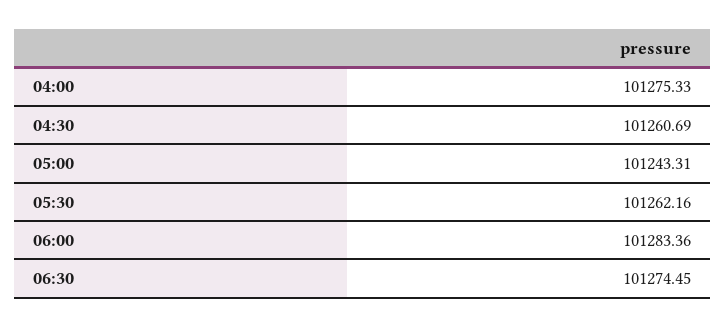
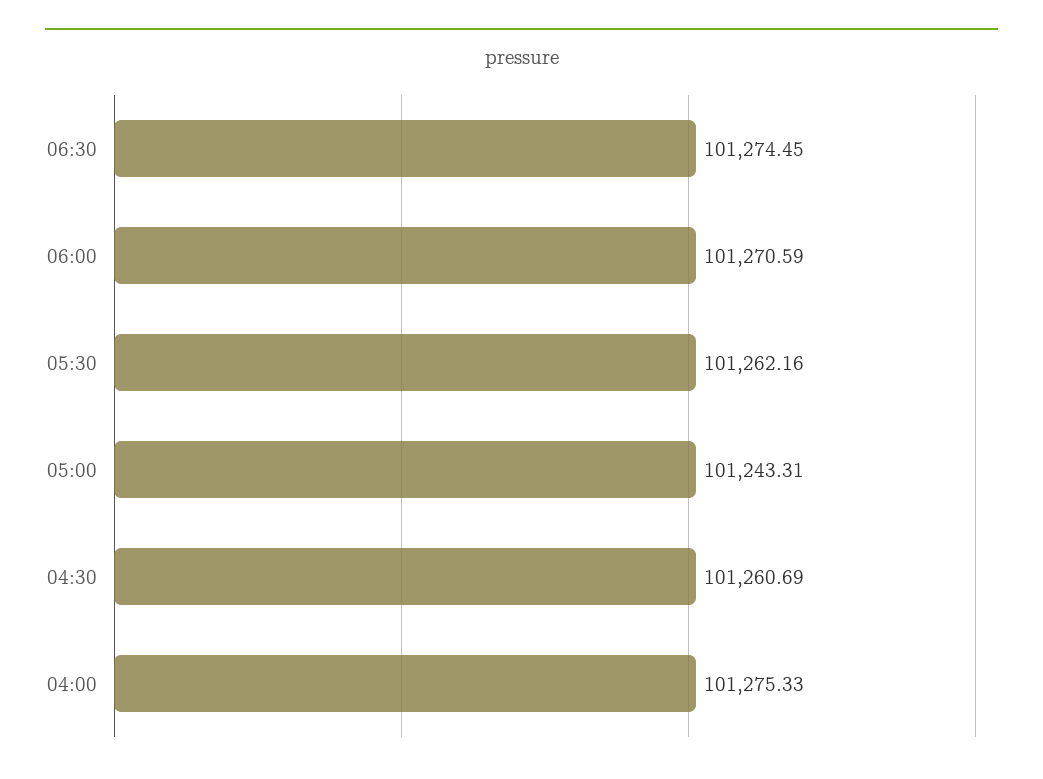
  {
    "04:00": 101275.33,
    "04:30": 101260.69,
    "05:00": 101243.31,
    "05:30": 101262.16,
-   "06:00": 101283.36,
+   "06:00": 101270.59,
    "06:30": 101274.45
  }

